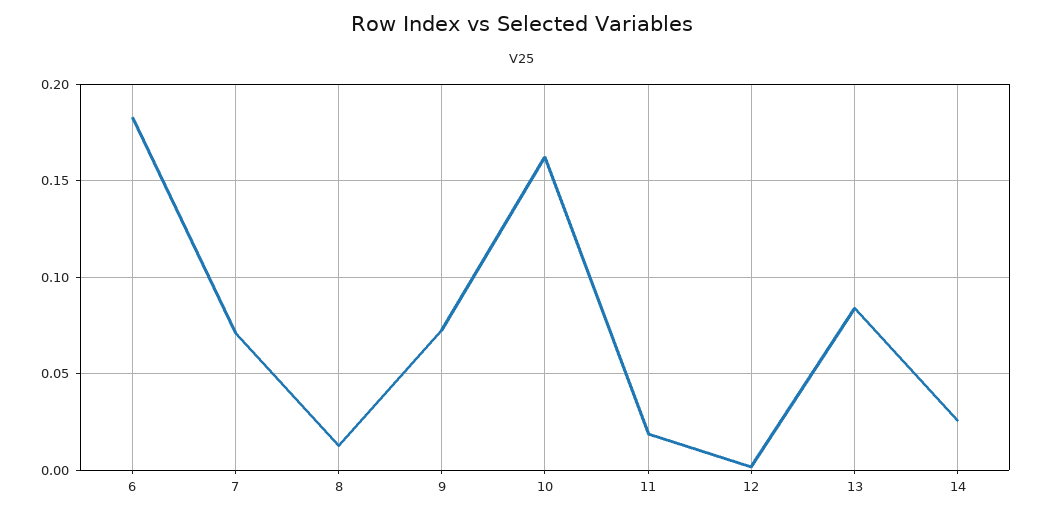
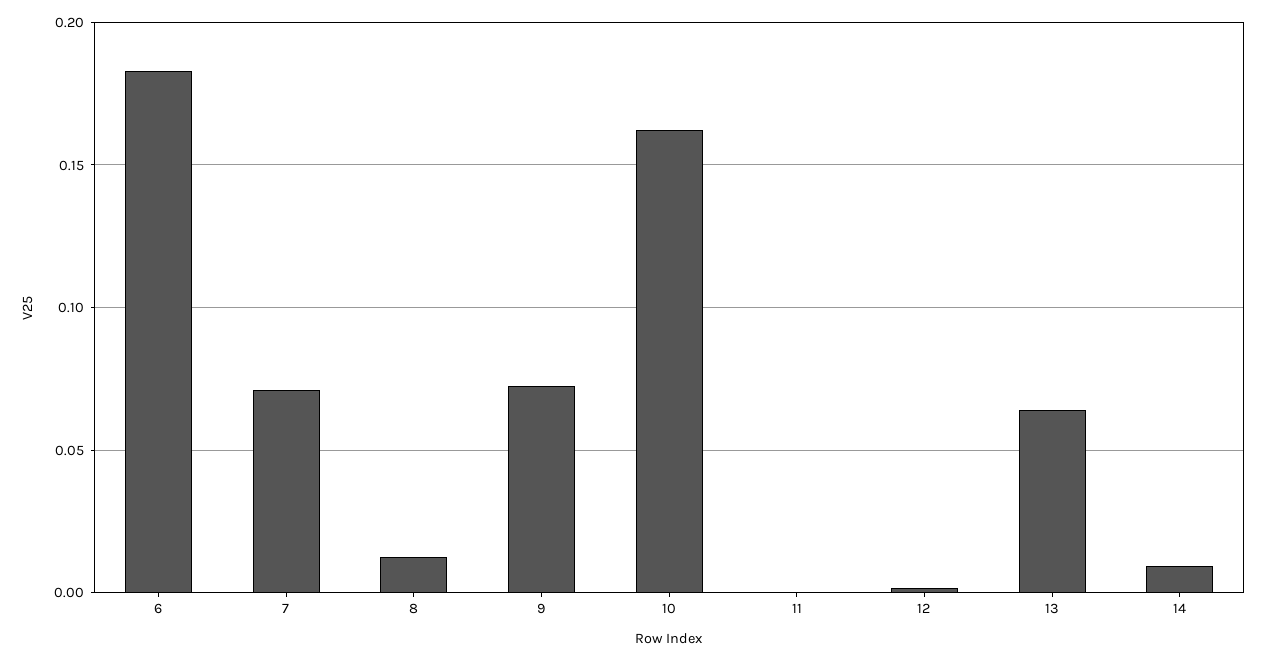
  {
    "6": 0.185,
    "7": 0.07,
    "8": 0.015,
    "9": 0.075,
    "10": 0.16,
-   "11": 0.02,
+   "11": 0,
    "12": 0,
-   "13": 0.085,
+   "13": 0.065,
-   "14": 0.025
+   "14": 0.01
  }

